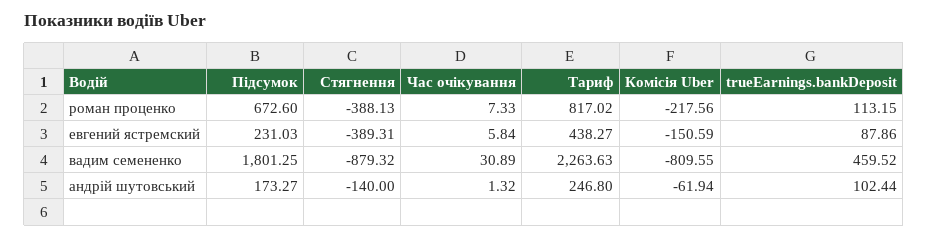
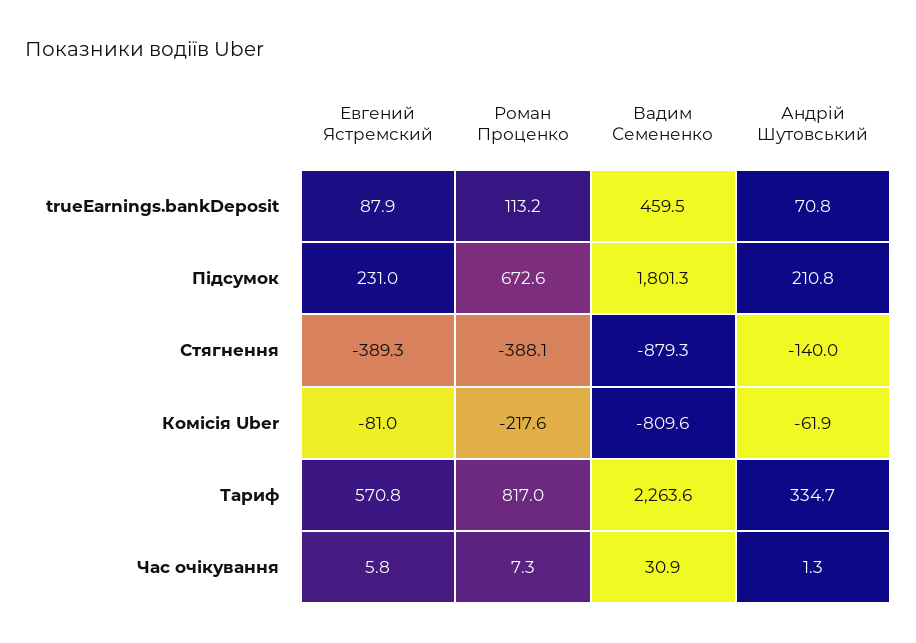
  {
    "Підсумок": {
      "роман проценко": 672.6,
      "евгений ястремский": 231.03,
      "вадим семененко": 1801.25,
-     "андрій шутовський": 173.27
+     "андрій шутовський": 210.8
    },
    "Стягнення": {
      "роман проценко": -388.13,
      "евгений ястремский": -389.31,
      "вадим семененко": -879.32,
      "андрій шутовський": -140
    },
    "Час очікування": {
      "роман проценко": 7.33,
      "евгений ястремский": 5.84,
      "вадим семененко": 30.89,
      "андрій шутовський": 1.32
    },
    "Тариф": {
      "роман проценко": 817.02,
-     "евгений ястремский": 438.27,
+     "евгений ястремский": 570.8,
      "вадим семененко": 2263.63,
-     "андрій шутовський": 246.8
+     "андрій шутовський": 334.7
    },
    "Комісія Uber": {
      "роман проценко": -217.56,
-     "евгений ястремский": -150.59,
+     "евгений ястремский": -81,
      "вадим семененко": -809.55,
      "андрій шутовський": -61.94
    },
    "trueEarnings.bankDeposit": {
      "роман проценко": 113.15,
      "евгений ястремский": 87.86,
      "вадим семененко": 459.52,
-     "андрій шутовський": 102.44
+     "андрій шутовський": 70.8
    }
  }

